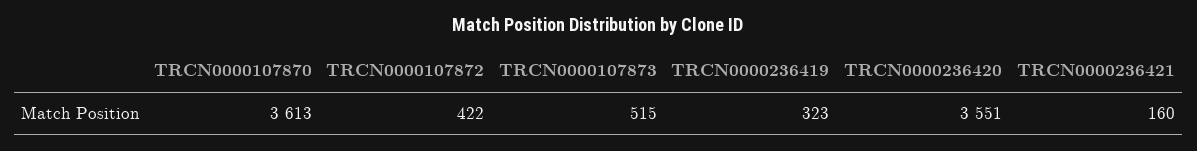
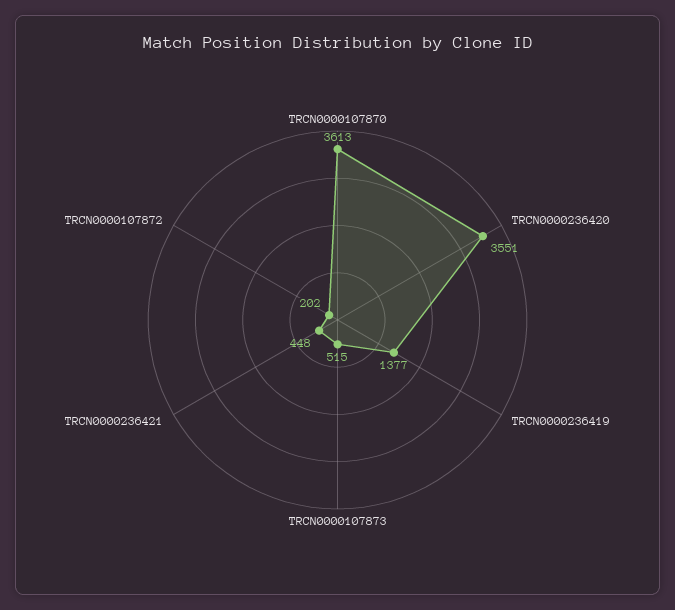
  {
    "TRCN0000107870": 3613,
-   "TRCN0000107872": 422,
+   "TRCN0000107872": 202,
    "TRCN0000107873": 515,
-   "TRCN0000236419": 323,
+   "TRCN0000236419": 1377,
    "TRCN0000236420": 3551,
-   "TRCN0000236421": 160
+   "TRCN0000236421": 448
  }

